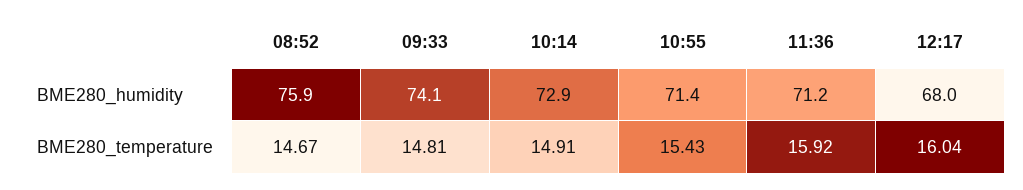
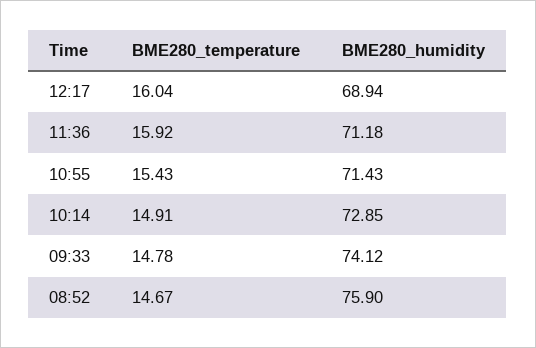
  {
    "08:52": {
      "BME280_humidity": 75.9,
      "BME280_temperature": 14.67
    },
    "09:33": {
      "BME280_humidity": 74.12,
-     "BME280_temperature": 14.81
+     "BME280_temperature": 14.78
    },
    "10:14": {
      "BME280_humidity": 72.85,
      "BME280_temperature": 14.91
    },
    "10:55": {
      "BME280_humidity": 71.43,
      "BME280_temperature": 15.43
    },
    "11:36": {
      "BME280_humidity": 71.18,
      "BME280_temperature": 15.92
    },
    "12:17": {
-     "BME280_humidity": 68,
+     "BME280_humidity": 68.94,
      "BME280_temperature": 16.04
    }
  }

